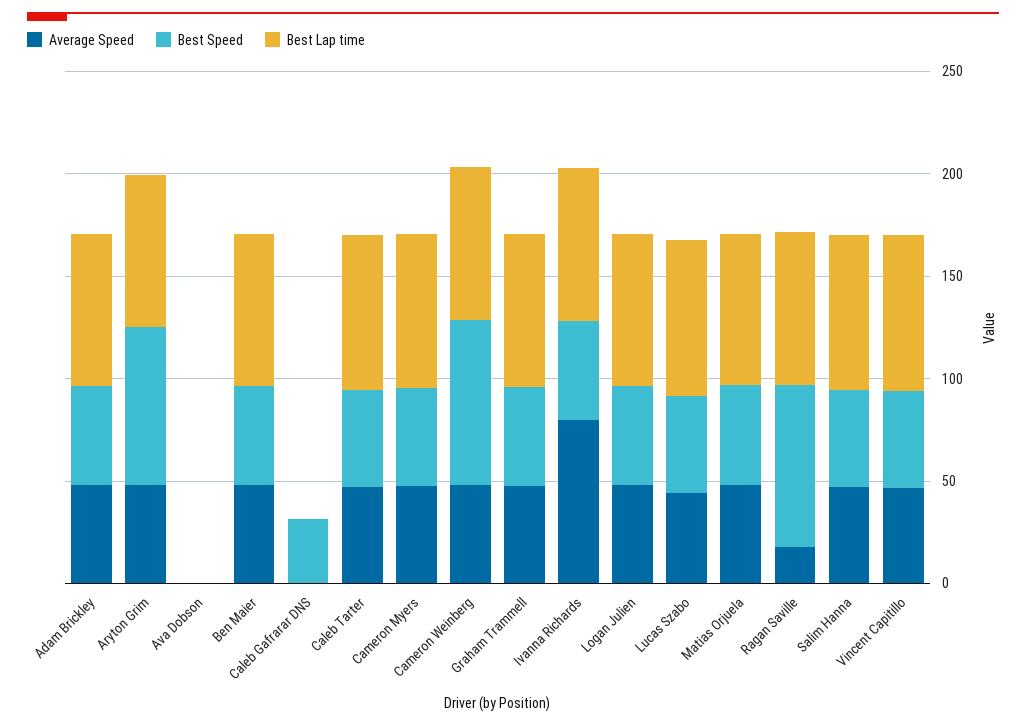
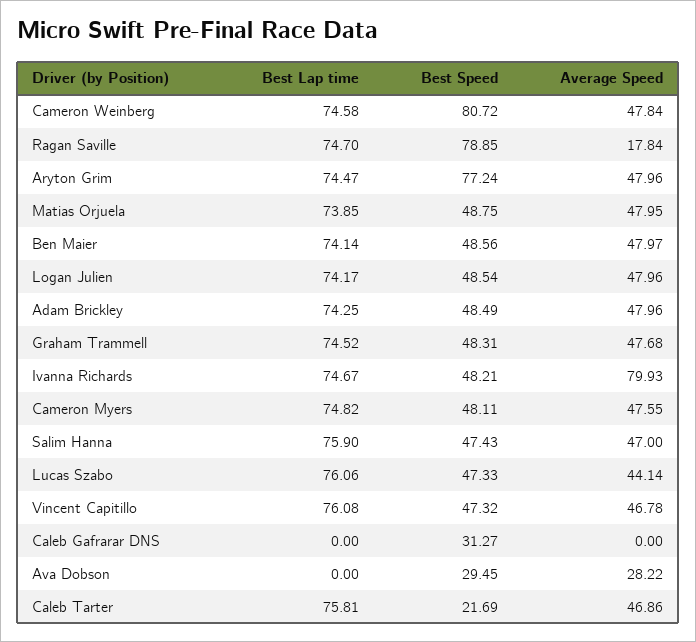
  {
    "Average Speed": {
      "Adam Brickley": 47.96,
      "Aryton Grim": 47.96,
-     "Ava Dobson": 0,
+     "Ava Dobson": 28.22,
      "Ben Maier": 47.97,
      "Caleb Gafrarar DNS": 0,
      "Caleb Tarter": 46.86,
      "Cameron Myers": 47.55,
      "Cameron Weinberg": 47.84,
      "Graham Trammell": 47.68,
      "Ivanna Richards": 79.93,
      "Logan Julien": 47.96,
      "Lucas Szabo": 44.14,
      "Matias Orjuela": 47.95,
      "Ragan Saville": 17.84,
      "Salim Hanna": 47,
      "Vincent Capitillo": 46.78
    },
    "Best Speed": {
      "Adam Brickley": 48.49,
      "Aryton Grim": 77.24,
-     "Ava Dobson": 0,
+     "Ava Dobson": 29.45,
      "Ben Maier": 48.56,
      "Caleb Gafrarar DNS": 31.27,
-     "Caleb Tarter": 50,
+     "Caleb Tarter": 21.69,
      "Cameron Myers": 48.11,
      "Cameron Weinberg": 80.72,
      "Graham Trammell": 48.31,
      "Ivanna Richards": 48.21,
      "Logan Julien": 48.54,
      "Lucas Szabo": 47.33,
      "Matias Orjuela": 48.75,
      "Ragan Saville": 78.85,
      "Salim Hanna": 47.43,
      "Vincent Capitillo": 47.32
    },
    "Best Lap time": {
      "Adam Brickley": 74.25,
      "Aryton Grim": 74.47,
      "Ava Dobson": 0,
      "Ben Maier": 74.14,
      "Caleb Gafrarar DNS": 0,
      "Caleb Tarter": 75.81,
      "Cameron Myers": 74.82,
      "Cameron Weinberg": 74.58,
      "Graham Trammell": 74.52,
      "Ivanna Richards": 74.67,
      "Logan Julien": 74.17,
      "Lucas Szabo": 76.06,
      "Matias Orjuela": 73.85,
      "Ragan Saville": 74.7,
      "Salim Hanna": 75.9,
      "Vincent Capitillo": 76.08
    }
  }

